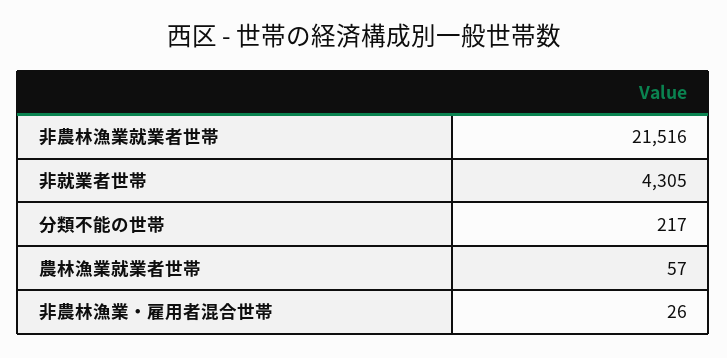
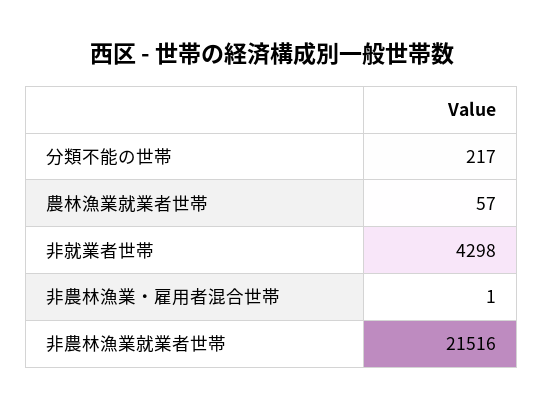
  {
    "非農林漁業就業者世帯": 21516,
-   "非就業者世帯": 4305,
+   "非就業者世帯": 4298,
    "分類不能の世帯": 217,
    "農林漁業就業者世帯": 57,
-   "非農林漁業・雇用者混合世帯": 26
+   "非農林漁業・雇用者混合世帯": 1
  }

